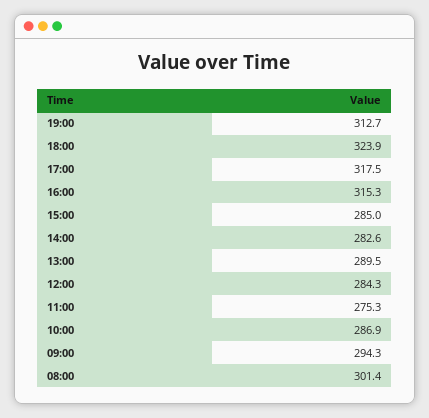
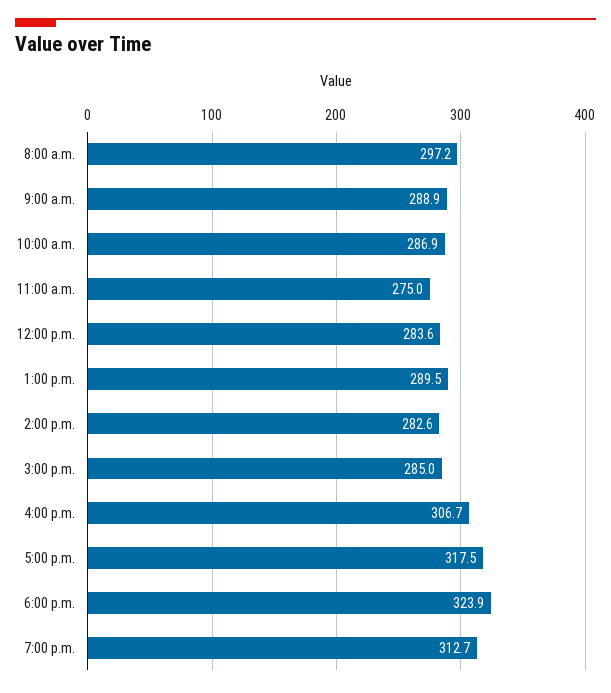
  {
    "19:00": 312.7,
    "18:00": 323.9,
    "17:00": 317.5,
-   "16:00": 315.3,
+   "16:00": 306.7,
    "15:00": 285,
    "14:00": 282.6,
    "13:00": 289.5,
-   "12:00": 284.3,
+   "12:00": 283.6,
-   "11:00": 275.3,
+   "11:00": 275,
    "10:00": 286.9,
-   "09:00": 294.3,
+   "09:00": 288.9,
-   "08:00": 301.4
+   "08:00": 297.2
  }

